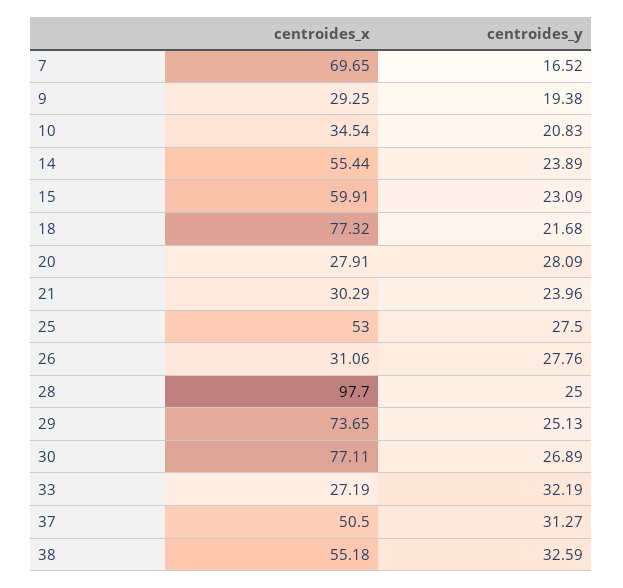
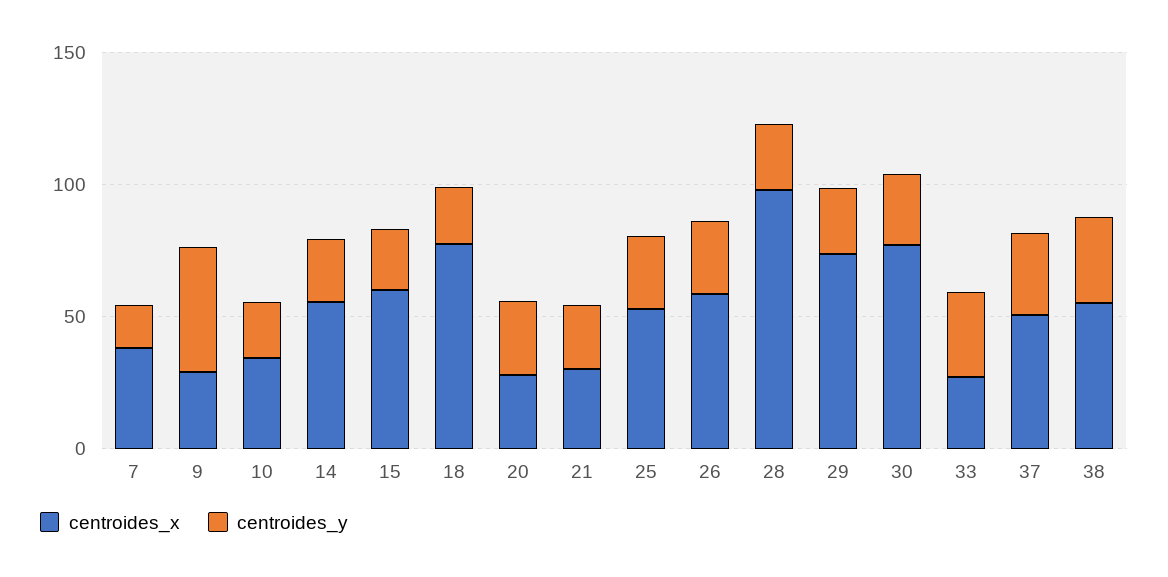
  {
    "centroides_x": {
-     "7": 69.65,
+     "7": 40,
      "9": 29.25,
      "10": 34.54,
      "14": 55.44,
      "15": 59.91,
      "18": 77.32,
      "20": 27.91,
      "21": 30.29,
      "25": 53,
-     "26": 31.06,
+     "26": 60,
      "28": 97.7,
      "29": 73.65,
      "30": 77.11,
      "33": 27.19,
      "37": 50.5,
      "38": 55.18
    },
    "centroides_y": {
      "7": 16.52,
-     "9": 19.38,
+     "9": 50,
      "10": 20.83,
      "14": 23.89,
      "15": 23.09,
      "18": 21.68,
      "20": 28.09,
      "21": 23.96,
      "25": 27.5,
      "26": 27.76,
      "28": 25,
      "29": 25.13,
      "30": 26.89,
      "33": 32.19,
      "37": 31.27,
      "38": 32.59
    }
  }

